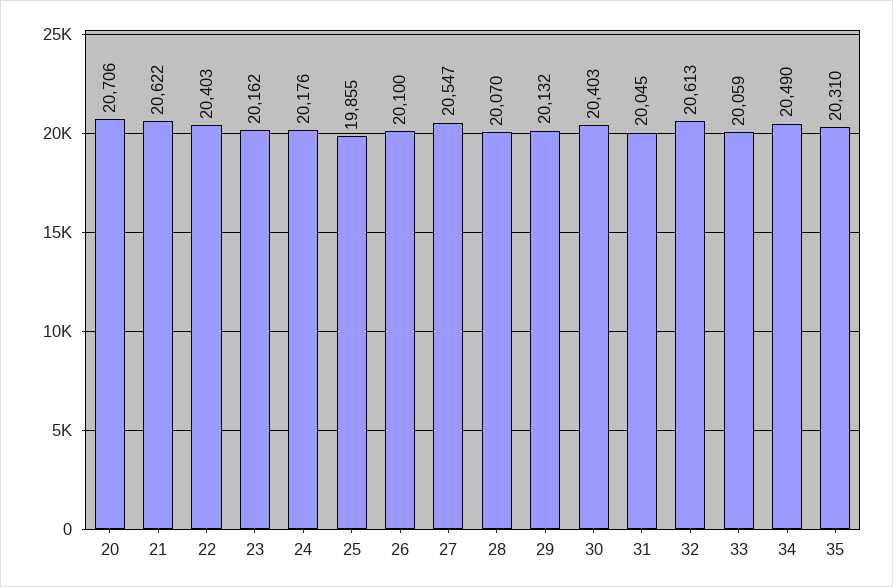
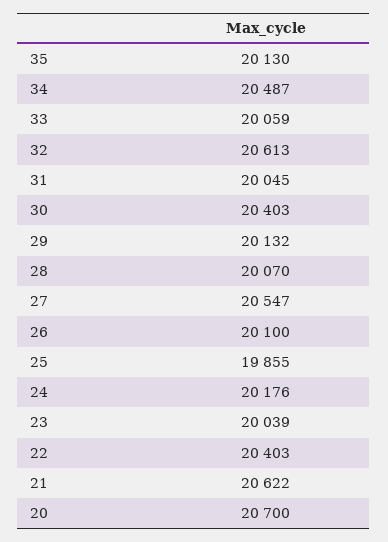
  {
-   "20": 20706,
+   "20": 20700,
    "21": 20622,
    "22": 20403,
-   "23": 20162,
+   "23": 20039,
    "24": 20176,
    "25": 19855,
    "26": 20100,
    "27": 20547,
    "28": 20070,
    "29": 20132,
    "30": 20403,
    "31": 20045,
    "32": 20613,
    "33": 20059,
-   "34": 20490,
+   "34": 20487,
-   "35": 20310
+   "35": 20130
  }

